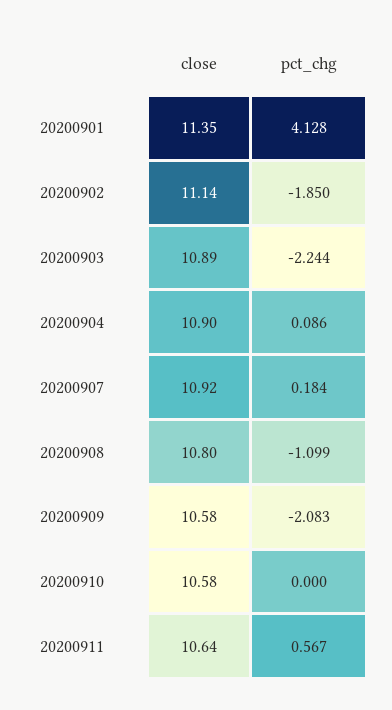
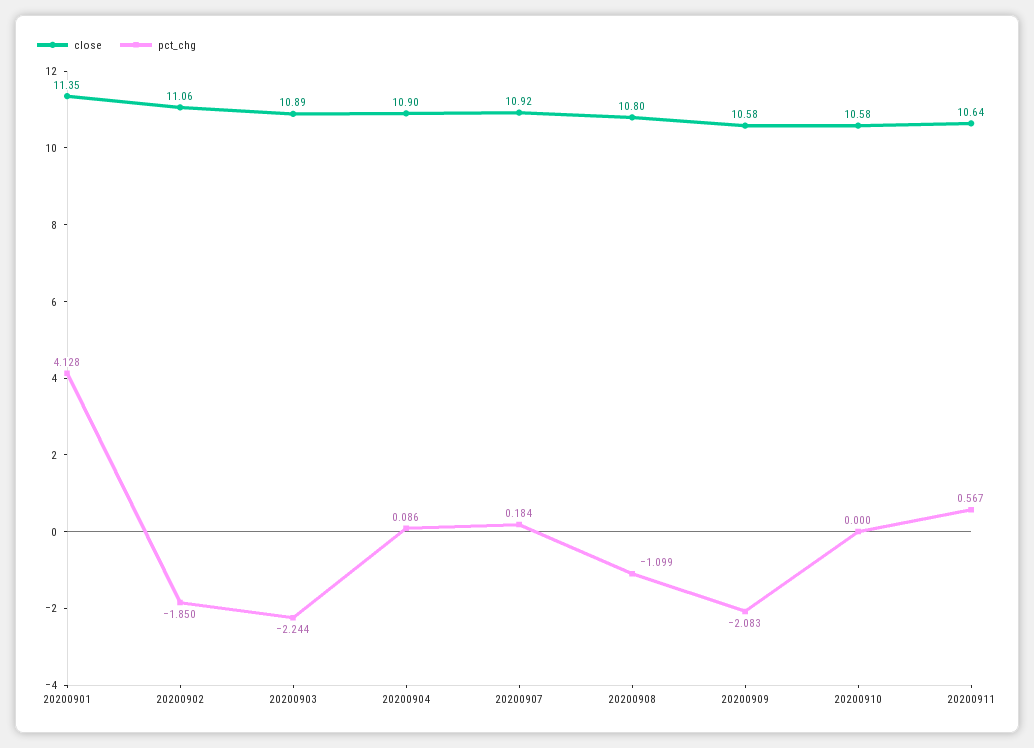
  {
    "close": {
      "20200901": 11.35,
-     "20200902": 11.14,
+     "20200902": 11.06,
      "20200903": 10.89,
      "20200904": 10.9,
      "20200907": 10.92,
      "20200908": 10.8,
      "20200909": 10.58,
      "20200910": 10.58,
      "20200911": 10.64
    },
    "pct_chg": {
      "20200901": 4.128,
      "20200902": -1.85,
      "20200903": -2.244,
      "20200904": 0.086,
      "20200907": 0.184,
      "20200908": -1.099,
      "20200909": -2.083,
      "20200910": 0,
      "20200911": 0.567
    }
  }

